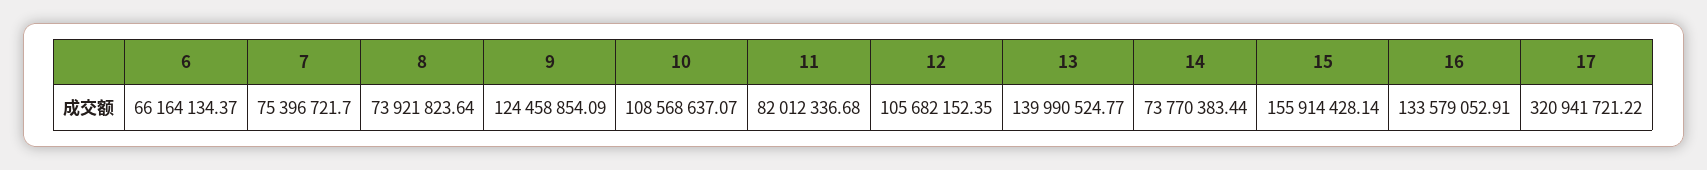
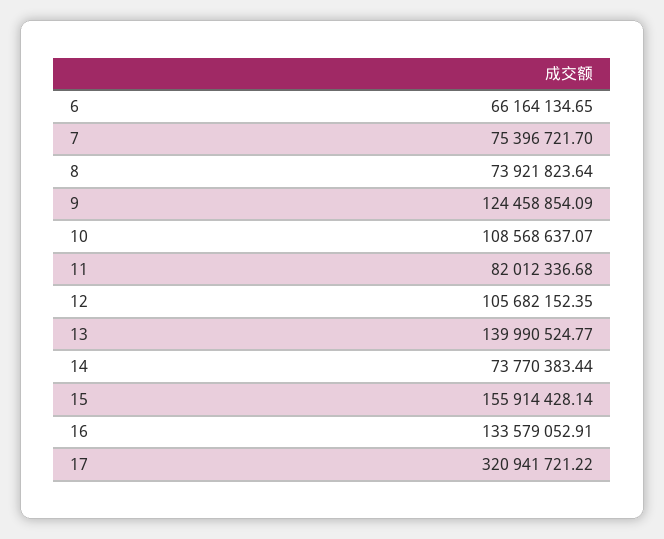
  {
-   "6": 66164134.37,
+   "6": 66164134.65,
    "7": 75396721.7,
    "8": 73921823.64,
    "9": 124458854.09,
    "10": 108568637.07,
    "11": 82012336.68,
    "12": 105682152.35,
    "13": 139990524.77,
    "14": 73770383.44,
    "15": 155914428.14,
    "16": 133579052.91,
    "17": 320941721.22
  }

